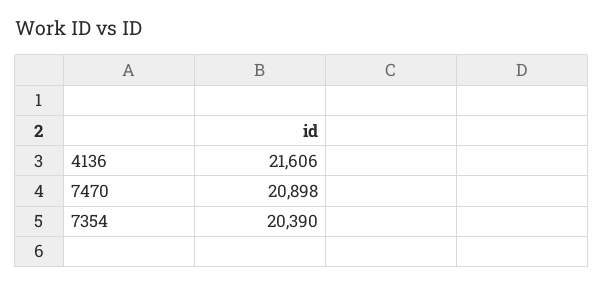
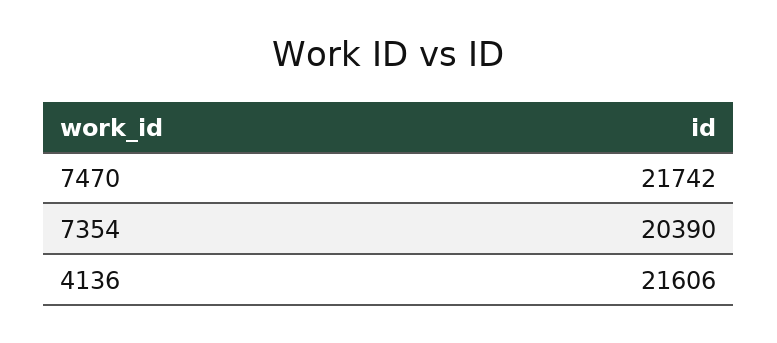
  {
    "4136": 21606,
-   "7470": 20898,
+   "7470": 21742,
    "7354": 20390
  }

